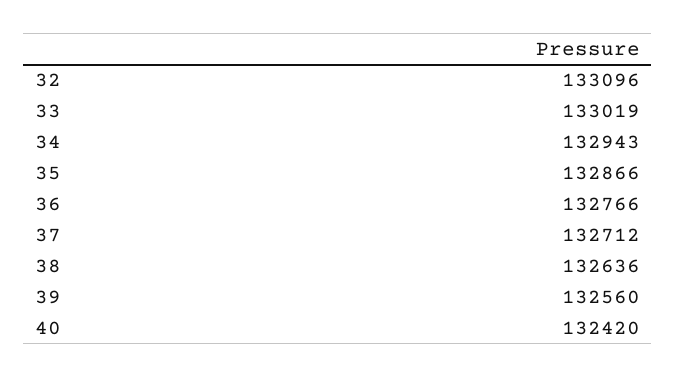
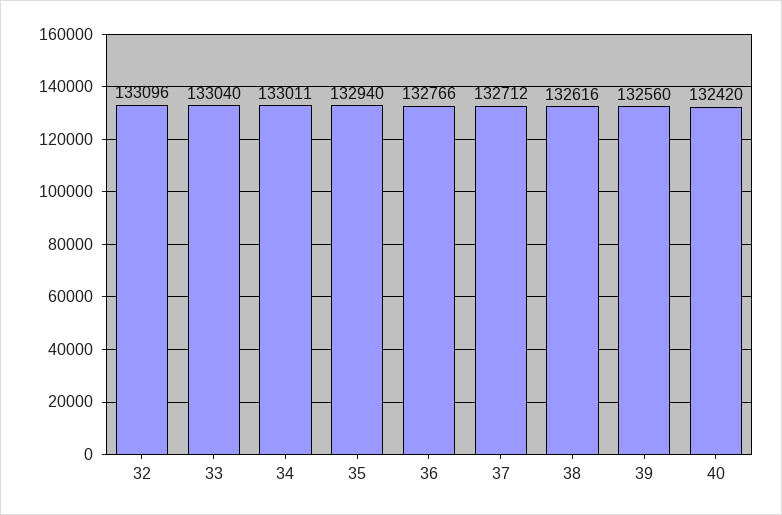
  {
    "32": 133096,
-   "33": 133019,
+   "33": 133040,
-   "34": 132943,
+   "34": 133011,
-   "35": 132866,
+   "35": 132940,
    "36": 132766,
    "37": 132712,
-   "38": 132636,
+   "38": 132616,
    "39": 132560,
    "40": 132420
  }

